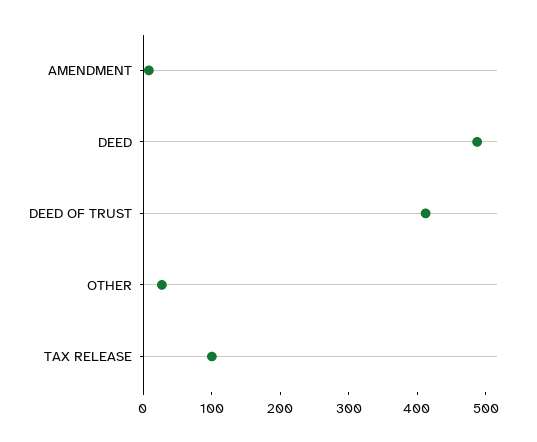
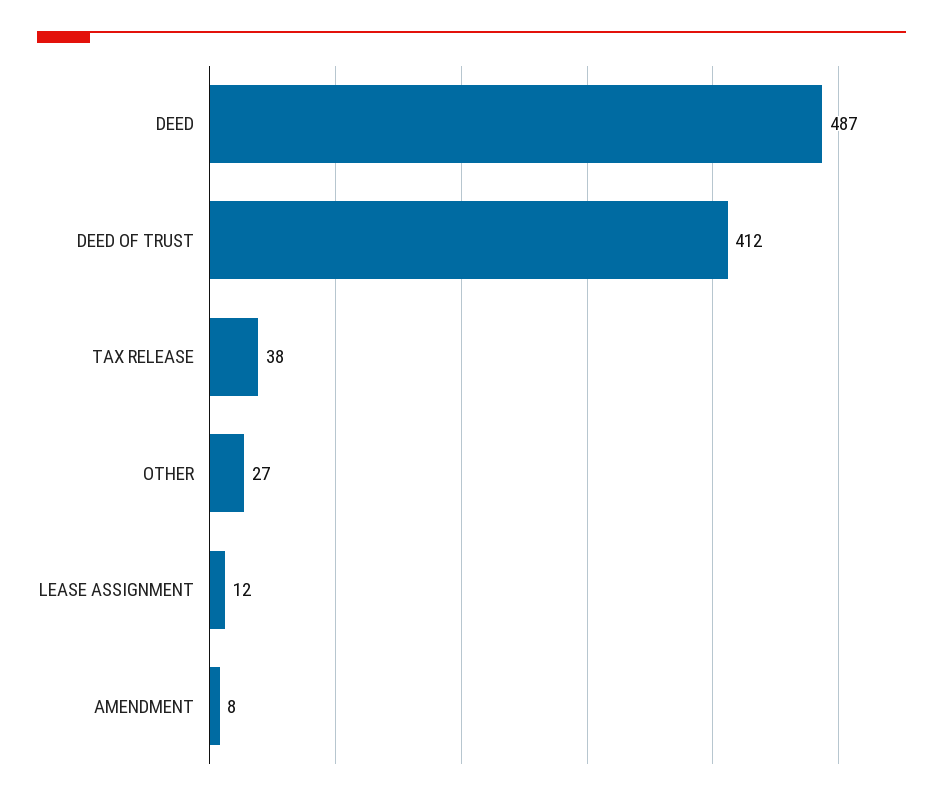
  {
    "AMENDMENT": 8,
    "DEED": 487,
    "DEED OF TRUST": 412,
    "OTHER": 27,
-   "TAX RELEASE": 100
+   "TAX RELEASE": 38,
+   "LEASE ASSIGNMENT": 12
  }

